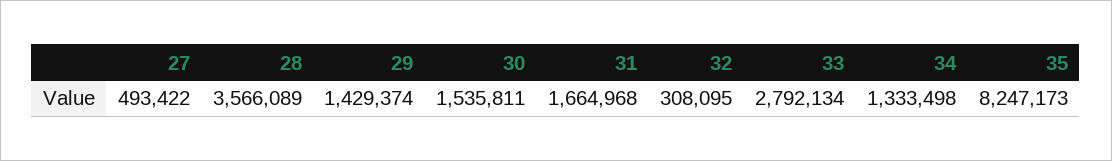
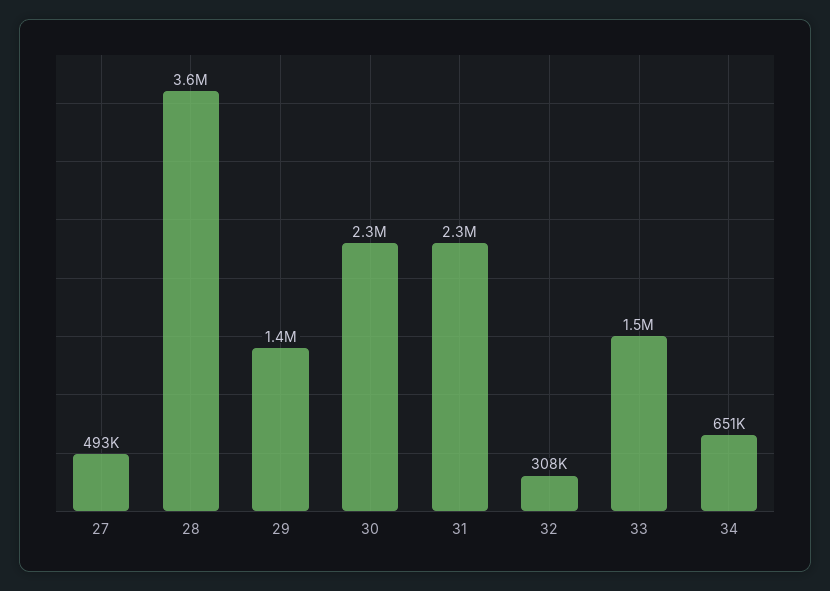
  {
    "27": 493422,
    "28": 3566089,
    "29": 1429374,
-   "30": 1535811,
+   "30": 2300000,
-   "31": 1664968,
+   "31": 2300000,
    "32": 308095,
-   "33": 2792134,
+   "33": 1500000,
-   "34": 1333498,
+   "34": 651000
-   "35": 8247173
  }

